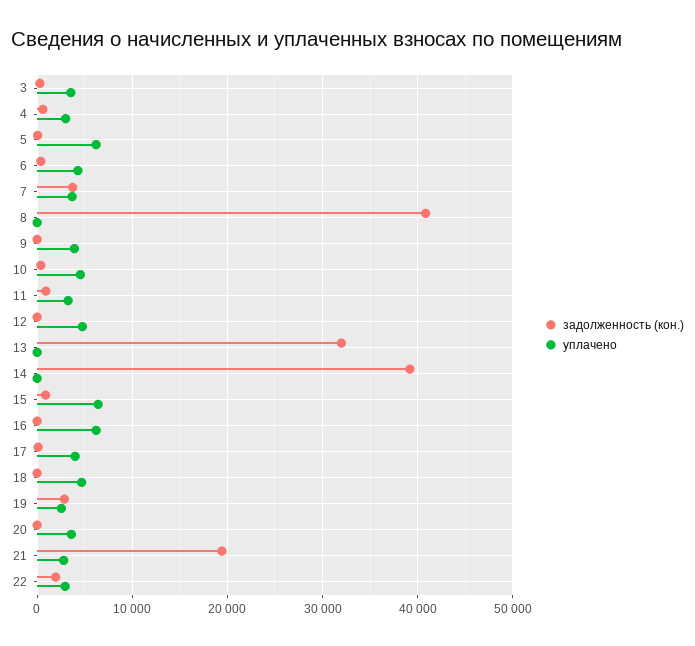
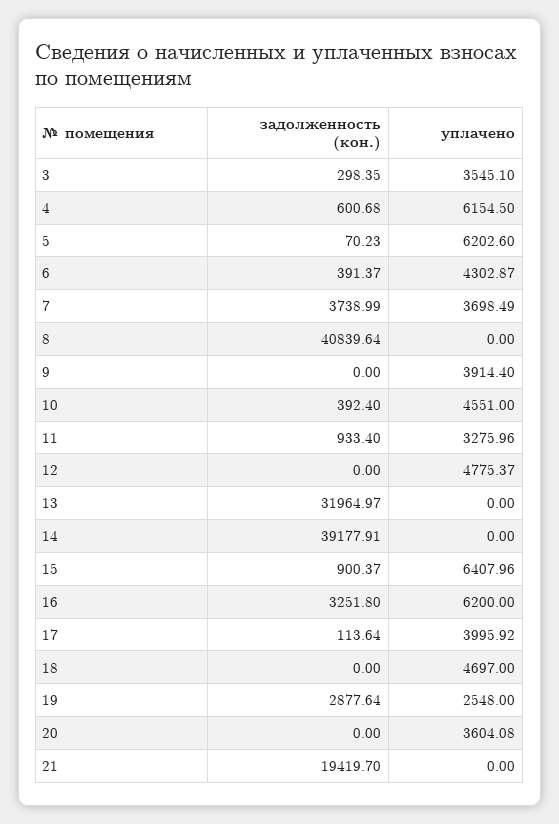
  {
    "задолженность (кон.)": {
      "3": 298.35,
      "4": 600.68,
      "5": 70.23,
      "6": 391.37,
      "7": 3738.99,
      "8": 40839.64,
      "9": 0,
      "10": 392.4,
      "11": 933.4,
      "12": 0,
      "13": 31964.97,
      "14": 39177.91,
      "15": 900.37,
-     "16": 0,
+     "16": 3251.8,
      "17": 113.64,
      "18": 0,
      "19": 2877.64,
      "20": 0,
-     "21": 19419.7,
+     "21": 19419.7
-     "22": 2000
    },
    "уплачено": {
      "3": 3545.1,
-     "4": 3000,
+     "4": 6154.5,
      "5": 6202.6,
      "6": 4302.87,
      "7": 3698.49,
      "8": 0,
      "9": 3914.4,
      "10": 4551,
      "11": 3275.96,
      "12": 4775.37,
      "13": 0,
      "14": 0,
      "15": 6407.96,
      "16": 6200,
      "17": 3995.92,
      "18": 4697,
      "19": 2548,
      "20": 3604.08,
-     "21": 3000,
+     "21": 0
-     "22": 3000
    }
  }

